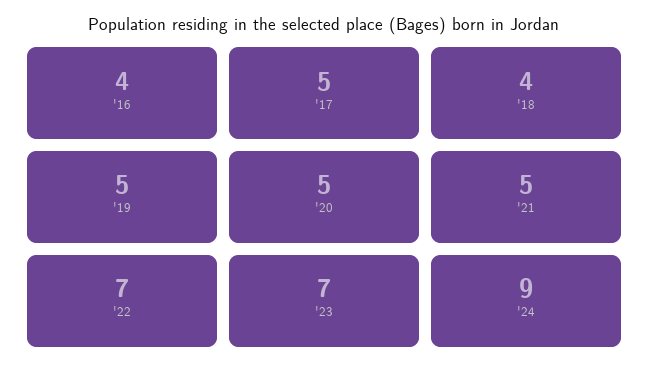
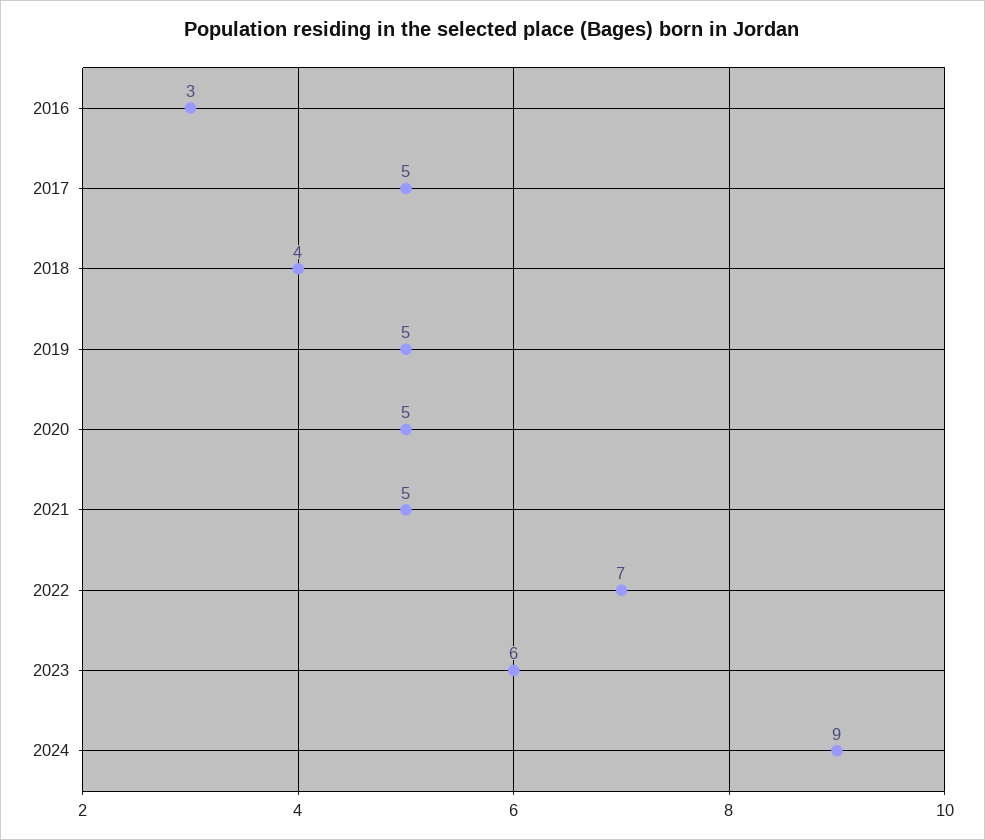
  {
-   "'16": 4,
+   "'16": 3,
    "'17": 5,
    "'18": 4,
    "'19": 5,
    "'20": 5,
    "'21": 5,
    "'22": 7,
-   "'23": 7,
+   "'23": 6,
    "'24": 9
  }

